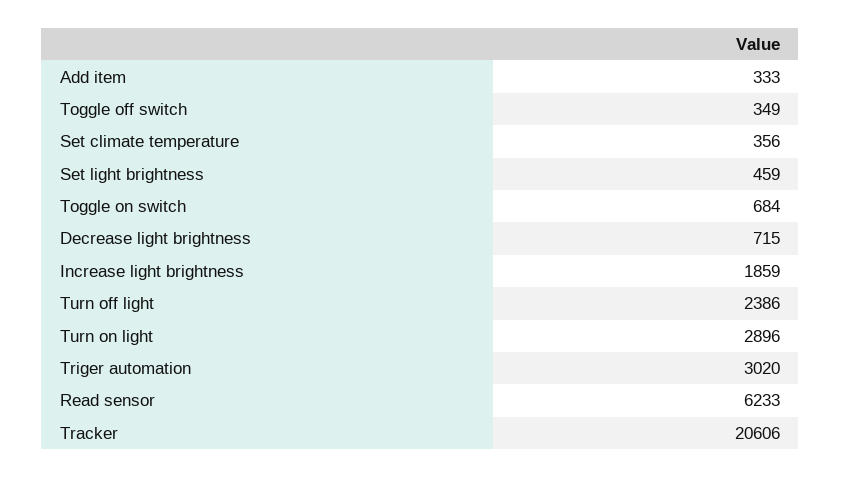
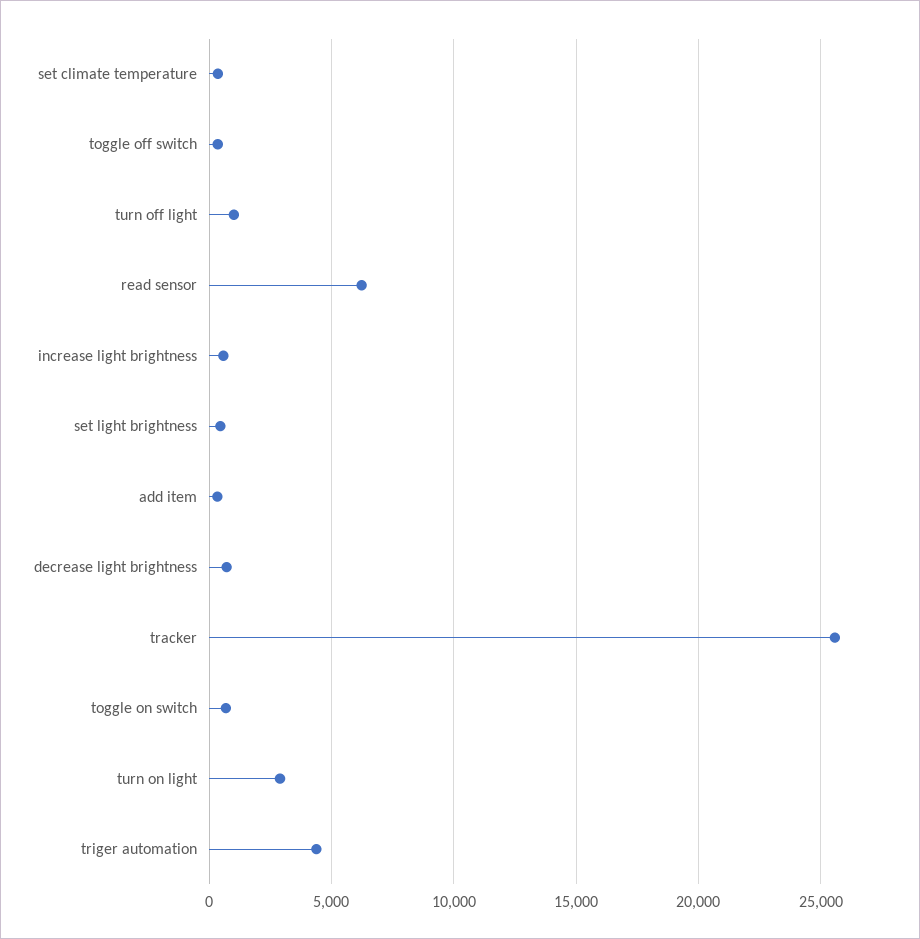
  {
    "Add item": 333,
    "Toggle off switch": 349,
    "Set climate temperature": 356,
    "Set light brightness": 459,
    "Toggle on switch": 684,
    "Decrease light brightness": 715,
-   "Increase light brightness": 1859,
+   "Increase light brightness": 500,
-   "Turn off light": 2386,
+   "Turn off light": 1000,
    "Turn on light": 2896,
-   "Triger automation": 3020,
+   "Triger automation": 4500,
    "Read sensor": 6233,
-   "Tracker": 20606
+   "Tracker": 25500
  }

